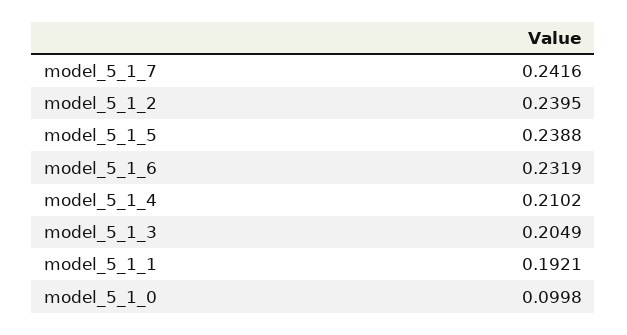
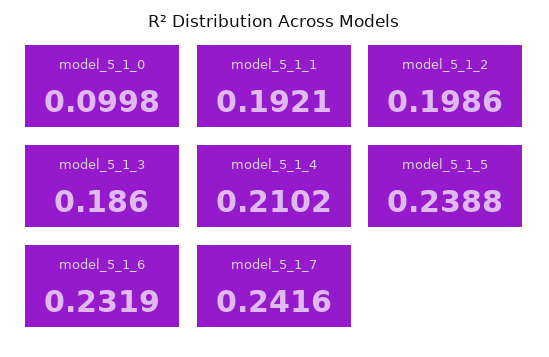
  {
    "model_5_1_7": 0.2416,
-   "model_5_1_2": 0.2395,
+   "model_5_1_2": 0.1986,
    "model_5_1_5": 0.2388,
    "model_5_1_6": 0.2319,
    "model_5_1_4": 0.2102,
-   "model_5_1_3": 0.2049,
+   "model_5_1_3": 0.186,
    "model_5_1_1": 0.1921,
    "model_5_1_0": 0.0998
  }

